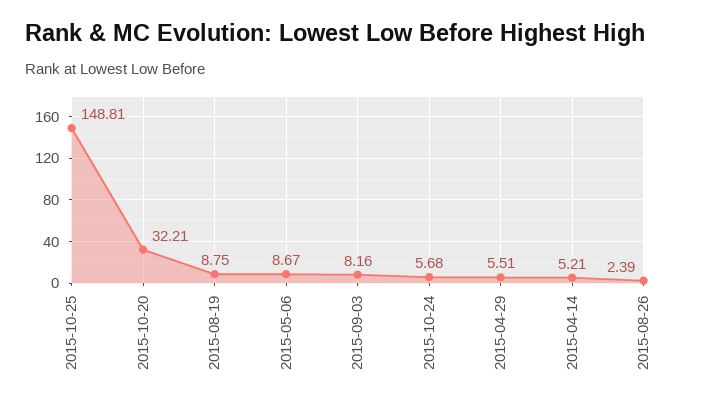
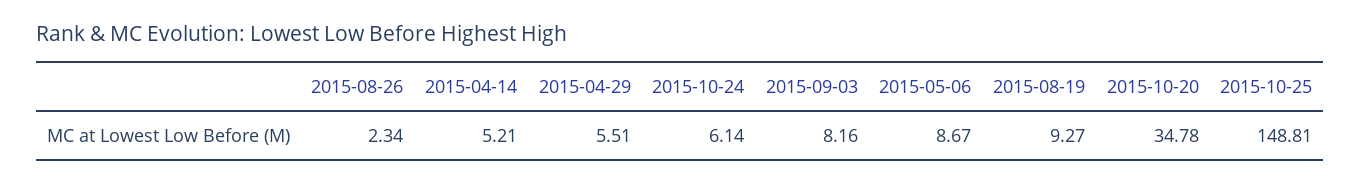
  {
    "2015-10-25": 148.81,
-   "2015-10-20": 32.21,
+   "2015-10-20": 34.78,
-   "2015-08-19": 8.75,
+   "2015-08-19": 9.27,
    "2015-05-06": 8.67,
    "2015-09-03": 8.16,
-   "2015-10-24": 5.68,
+   "2015-10-24": 6.14,
    "2015-04-29": 5.51,
    "2015-04-14": 5.21,
-   "2015-08-26": 2.39
+   "2015-08-26": 2.34
  }

